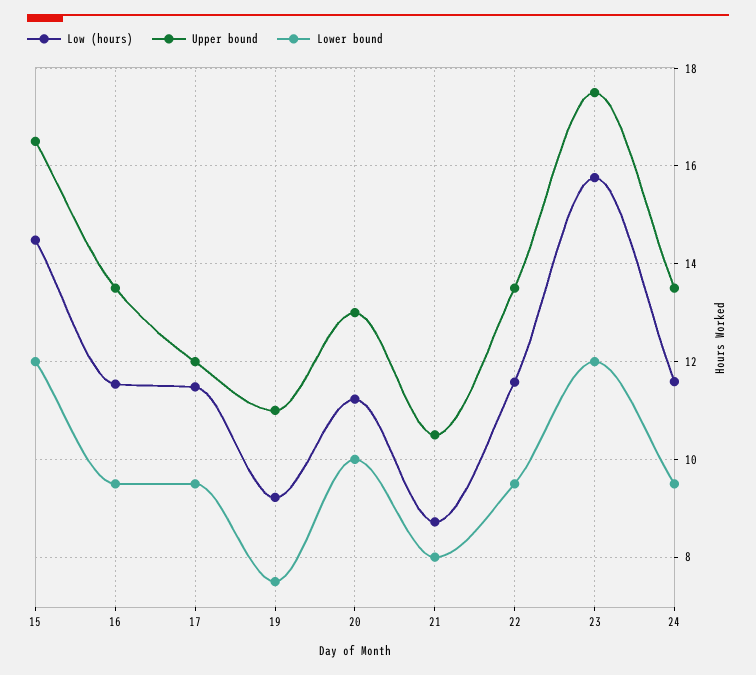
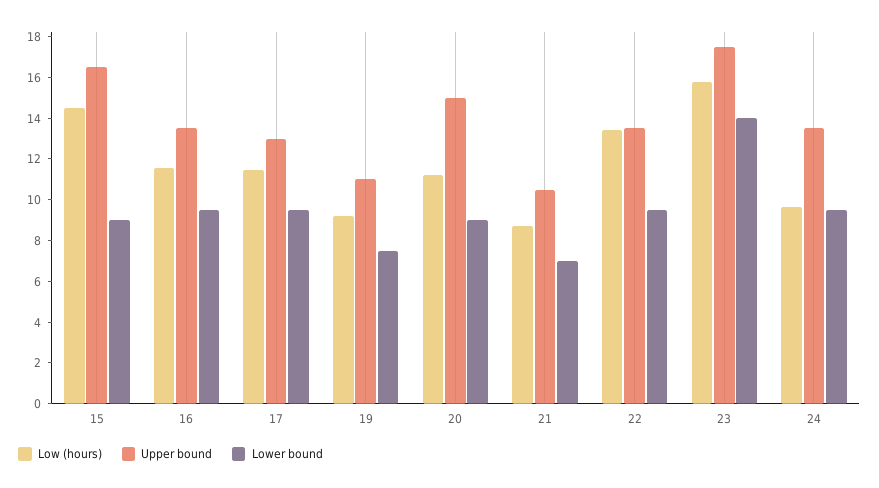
  {
    "Low (hours)": {
      "15": 14.4,
      "16": 11.6,
      "17": 11.4,
      "19": 9.2,
      "20": 11.2,
      "21": 8.8,
-     "22": 11.6,
+     "22": 13.5,
      "23": 15.8,
-     "24": 11.6
+     "24": 9.5
    },
    "Upper bound": {
      "15": 16.6,
      "16": 13.6,
-     "17": 12,
+     "17": 13,
      "19": 11,
-     "20": 13,
+     "20": 15,
      "21": 10.6,
      "22": 13.6,
      "23": 17.6,
      "24": 13.6
    },
    "Lower bound": {
-     "15": 12,
+     "15": 9,
      "16": 9.6,
      "17": 9.6,
      "19": 7.6,
-     "20": 10,
+     "20": 9,
-     "21": 8,
+     "21": 7,
      "22": 9.6,
-     "23": 12,
+     "23": 14,
      "24": 9.6
    }
  }

